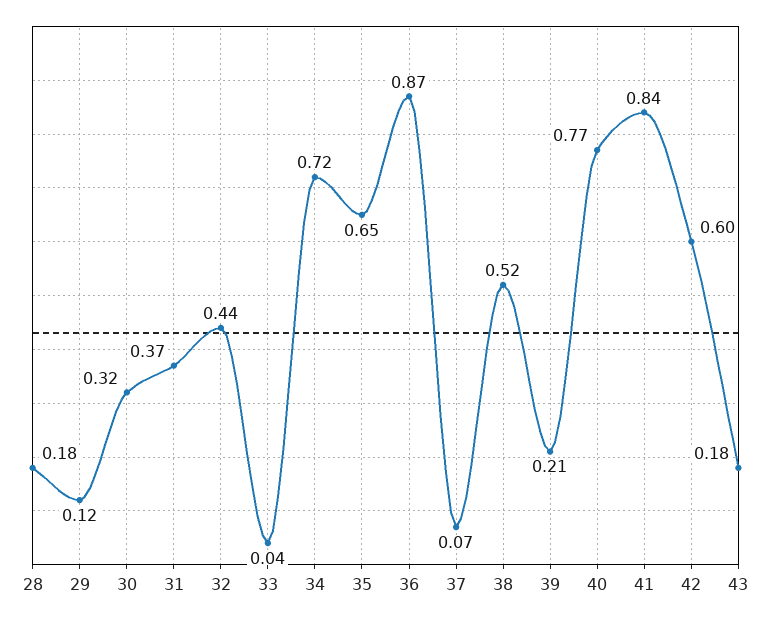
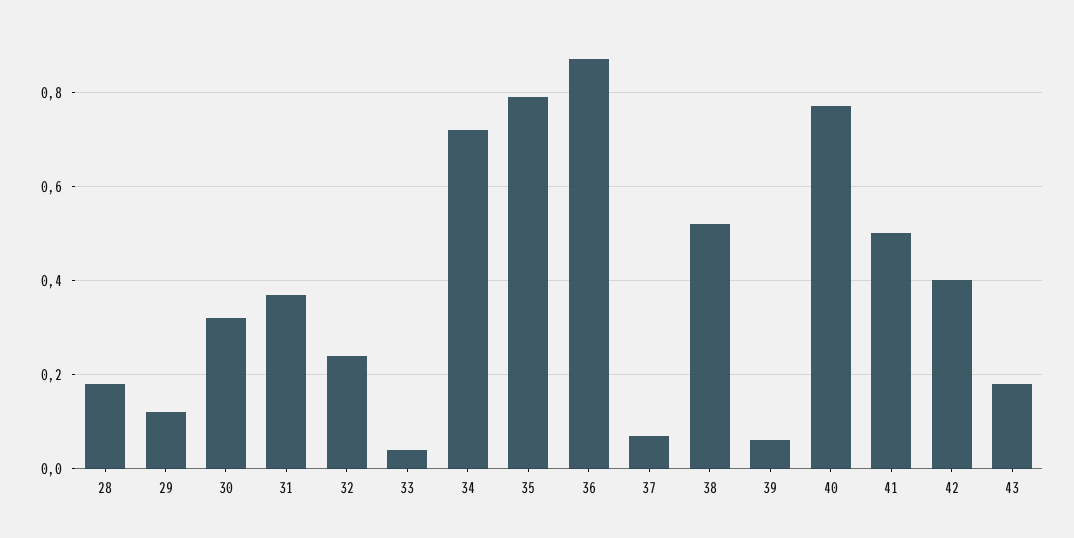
  {
    "28": 0.18,
    "29": 0.12,
    "30": 0.32,
    "31": 0.37,
-   "32": 0.44,
+   "32": 0.25,
    "33": 0.04,
    "34": 0.72,
-   "35": 0.65,
+   "35": 0.8,
    "36": 0.87,
    "37": 0.07,
    "38": 0.52,
-   "39": 0.21,
+   "39": 0.05,
    "40": 0.77,
-   "41": 0.84,
+   "41": 0.5,
-   "42": 0.6,
+   "42": 0.4,
    "43": 0.18
  }

